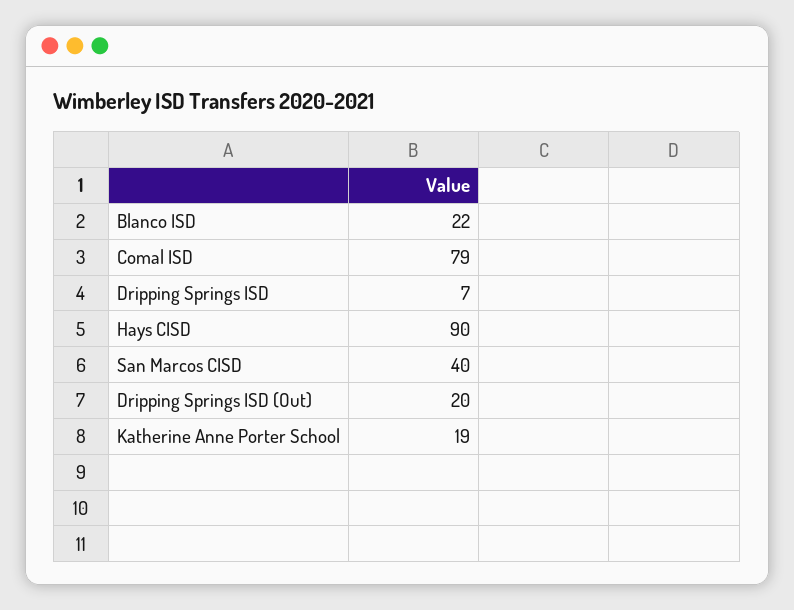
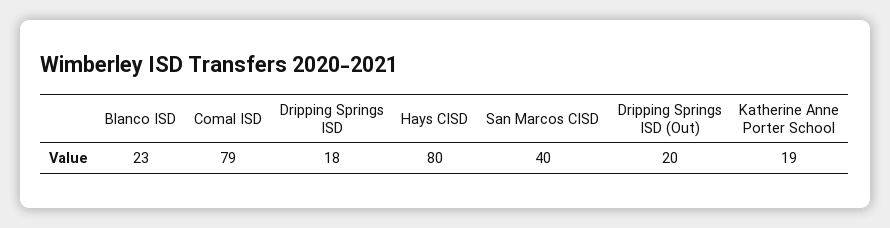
  {
-   "Blanco ISD": 22,
+   "Blanco ISD": 23,
    "Comal ISD": 79,
-   "Dripping Springs ISD": 7,
+   "Dripping Springs ISD": 18,
-   "Hays CISD": 90,
+   "Hays CISD": 80,
    "San Marcos CISD": 40,
    "Dripping Springs ISD (Out)": 20,
    "Katherine Anne Porter School": 19
  }

